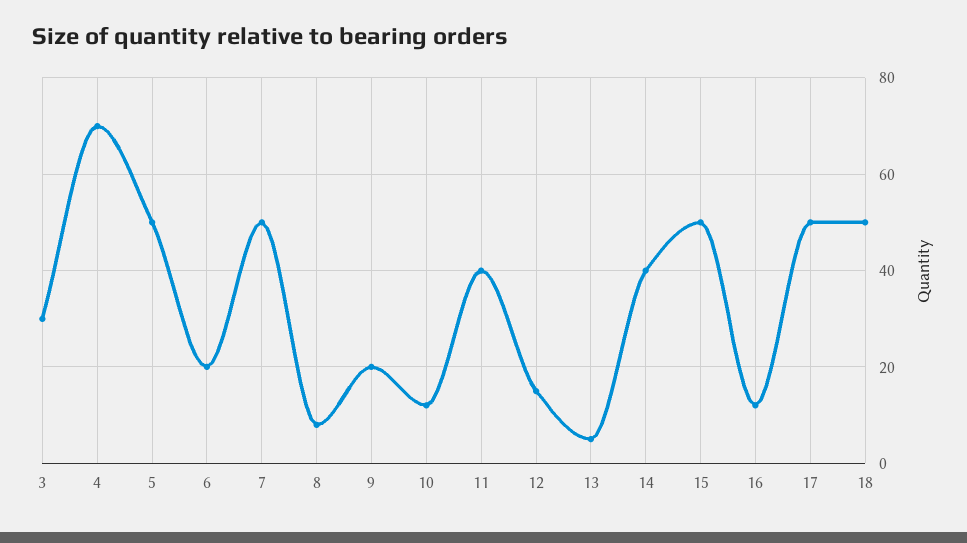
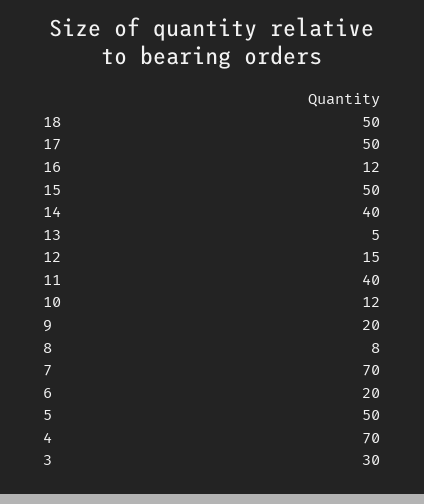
  {
    "3": 30,
    "4": 70,
    "5": 50,
    "6": 20,
-   "7": 50,
+   "7": 70,
    "8": 8,
    "9": 20,
    "10": 12,
    "11": 40,
    "12": 15,
    "13": 5,
    "14": 40,
    "15": 50,
    "16": 12,
    "17": 50,
    "18": 50
  }

